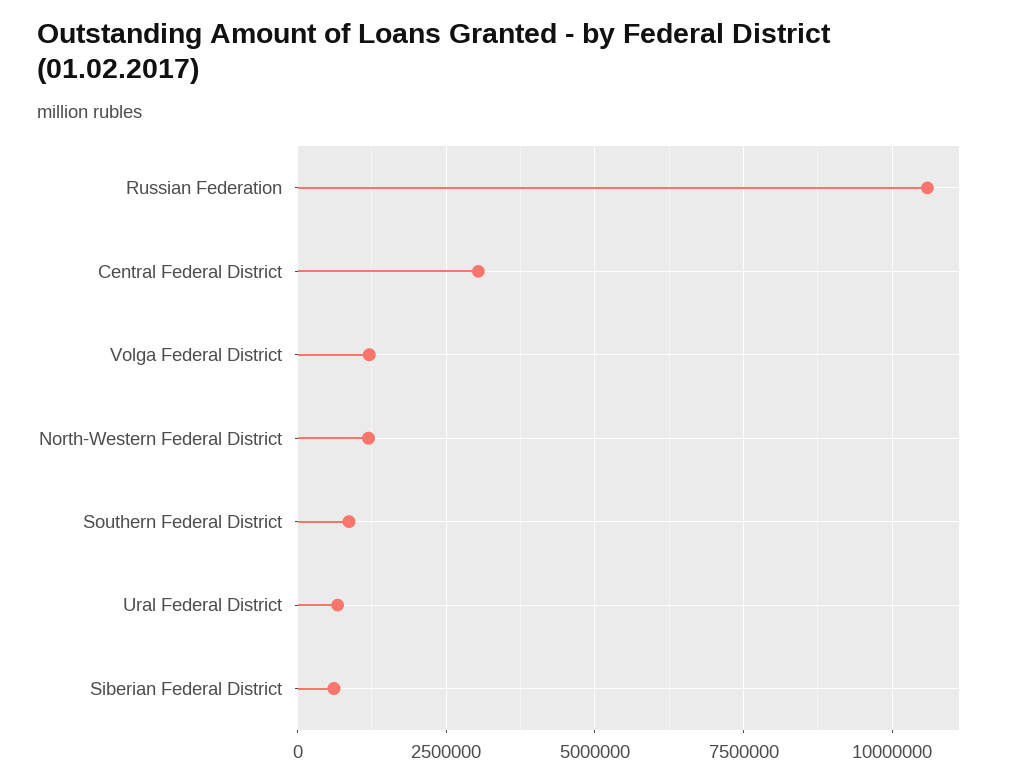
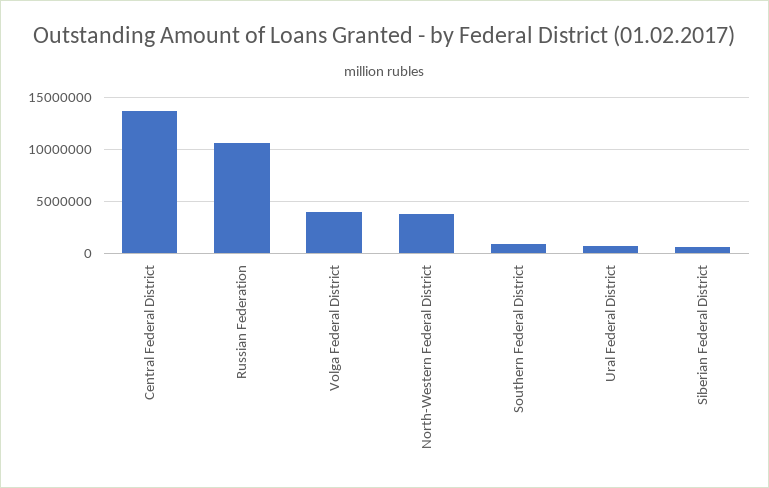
  {
    "Russian Federation": 10500000,
-   "Central Federal District": 3000000,
+   "Central Federal District": 14000000,
-   "Volga Federal District": 1250000,
+   "Volga Federal District": 4000000,
-   "North-Western Federal District": 1250000,
+   "North-Western Federal District": 4000000,
    "Southern Federal District": 750000,
    "Ural Federal District": 750000,
    "Siberian Federal District": 500000
  }

